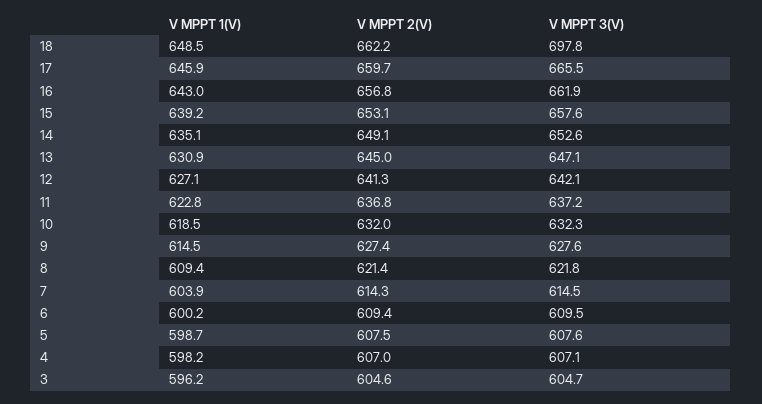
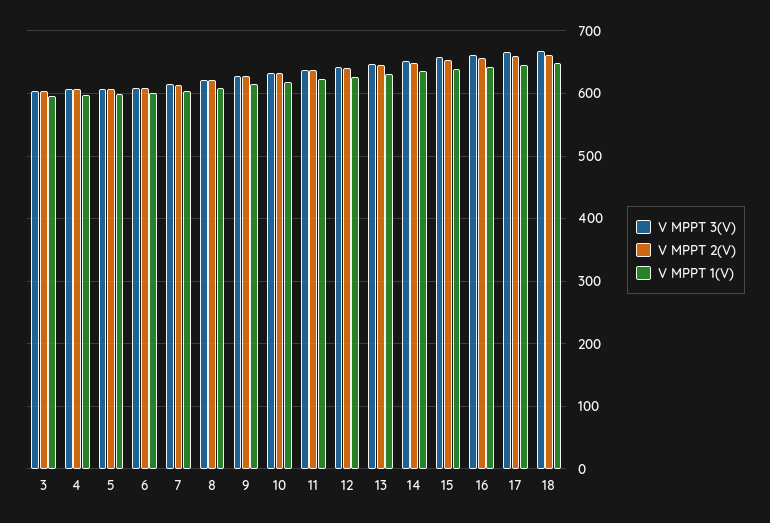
  {
    "V MPPT 1(V)": {
      "18": 648.5,
      "17": 645.9,
      "16": 643,
      "15": 639.2,
      "14": 635.1,
      "13": 630.9,
      "12": 627.1,
      "11": 622.8,
      "10": 618.5,
      "9": 614.5,
      "8": 609.4,
      "7": 603.9,
      "6": 600.2,
      "5": 598.7,
      "4": 598.2,
      "3": 596.2
    },
    "V MPPT 2(V)": {
      "18": 662.2,
      "17": 659.7,
      "16": 656.8,
      "15": 653.1,
      "14": 649.1,
      "13": 645,
      "12": 641.3,
      "11": 636.8,
      "10": 632,
      "9": 627.4,
      "8": 621.4,
      "7": 614.3,
      "6": 609.4,
      "5": 607.5,
      "4": 607,
      "3": 604.6
    },
    "V MPPT 3(V)": {
-     "18": 697.8,
+     "18": 670,
      "17": 665.5,
      "16": 661.9,
      "15": 657.6,
      "14": 652.6,
      "13": 647.1,
      "12": 642.1,
      "11": 637.2,
      "10": 632.3,
      "9": 627.6,
      "8": 621.8,
      "7": 614.5,
      "6": 609.5,
      "5": 607.6,
      "4": 607.1,
      "3": 604.7
    }
  }

